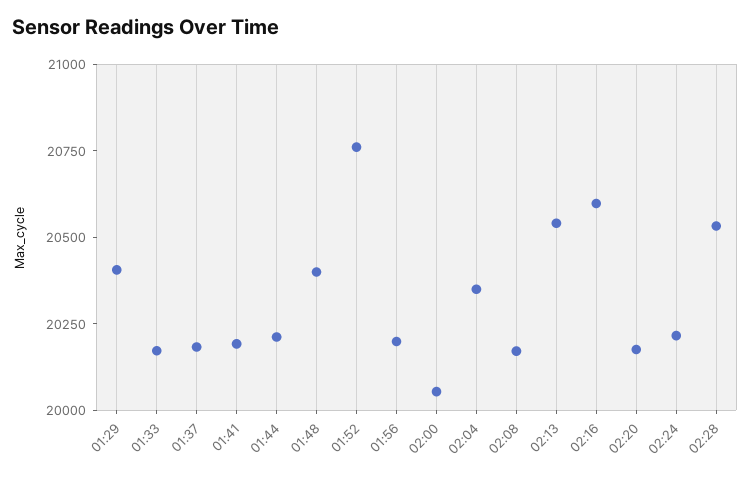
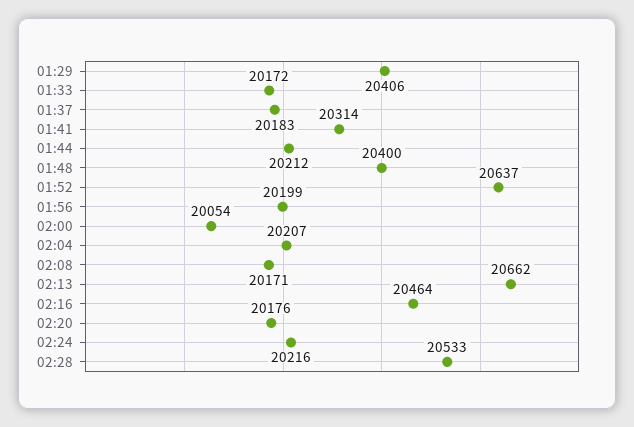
  {
    "01:29": 20406,
    "01:33": 20172,
    "01:37": 20183,
-   "01:41": 20200,
+   "01:41": 20314,
    "01:44": 20212,
    "01:48": 20400,
-   "01:52": 20750,
+   "01:52": 20637,
    "01:56": 20199,
    "02:00": 20054,
-   "02:04": 20350,
+   "02:04": 20207,
    "02:08": 20171,
-   "02:13": 20550,
+   "02:13": 20662,
-   "02:16": 20600,
+   "02:16": 20464,
    "02:20": 20176,
    "02:24": 20216,
    "02:28": 20533
  }

